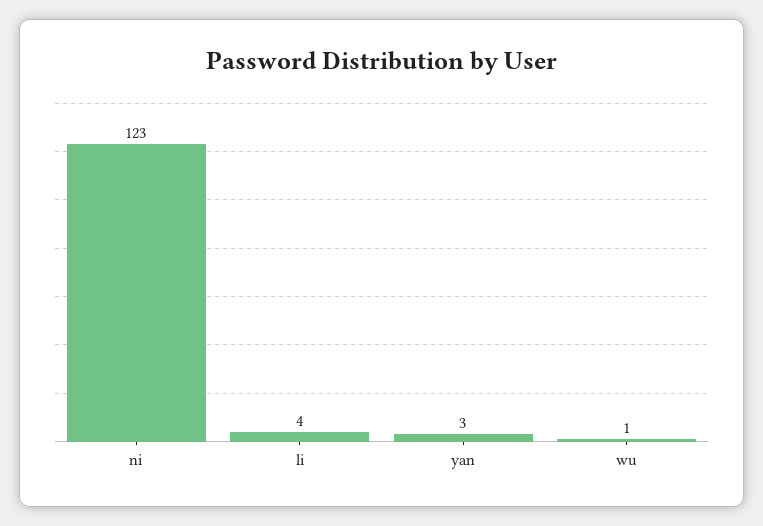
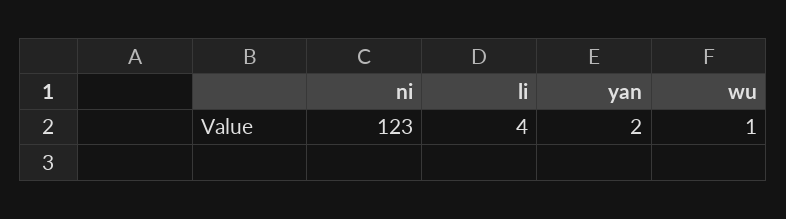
  {
    "ni": 123,
    "li": 4,
-   "yan": 3,
+   "yan": 2,
    "wu": 1
  }

